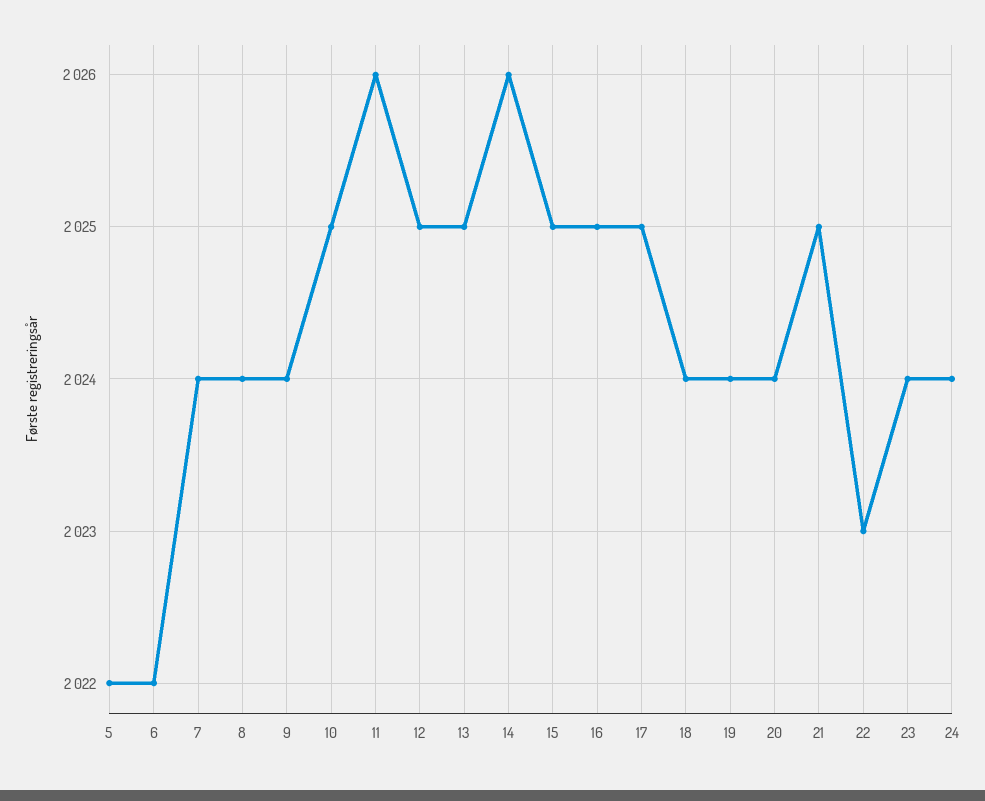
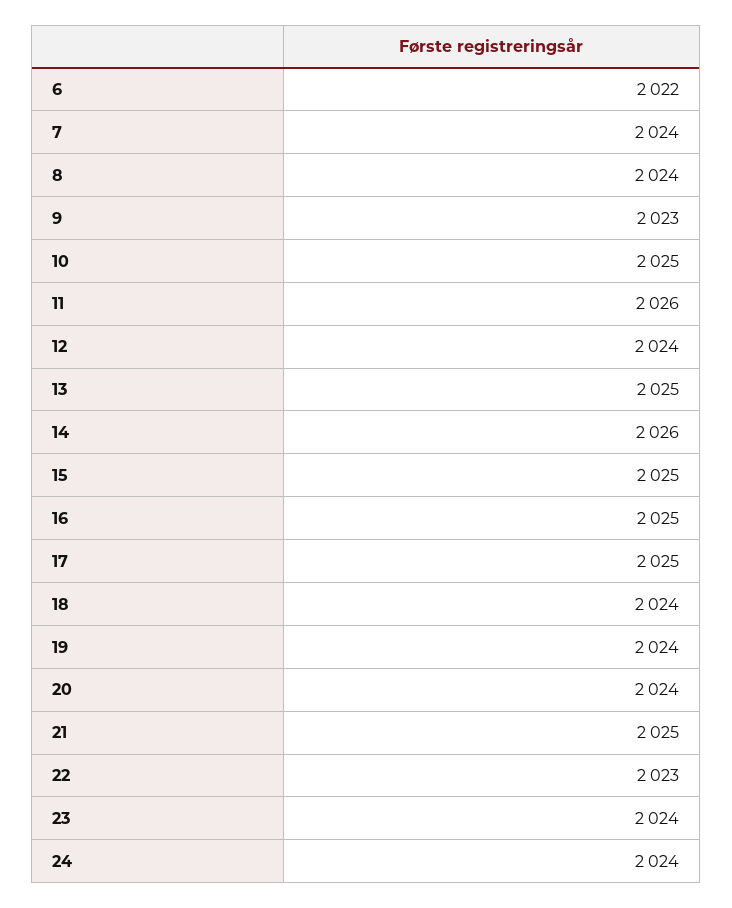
  {
-   "5": 2022,
    "6": 2022,
    "7": 2024,
    "8": 2024,
-   "9": 2024,
+   "9": 2023,
    "10": 2025,
    "11": 2026,
-   "12": 2025,
+   "12": 2024,
    "13": 2025,
    "14": 2026,
    "15": 2025,
    "16": 2025,
    "17": 2025,
    "18": 2024,
    "19": 2024,
    "20": 2024,
    "21": 2025,
    "22": 2023,
    "23": 2024,
    "24": 2024
  }

